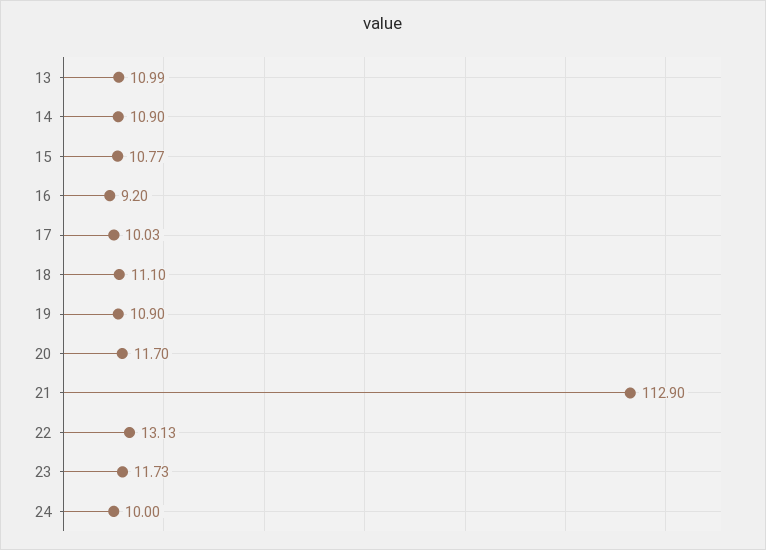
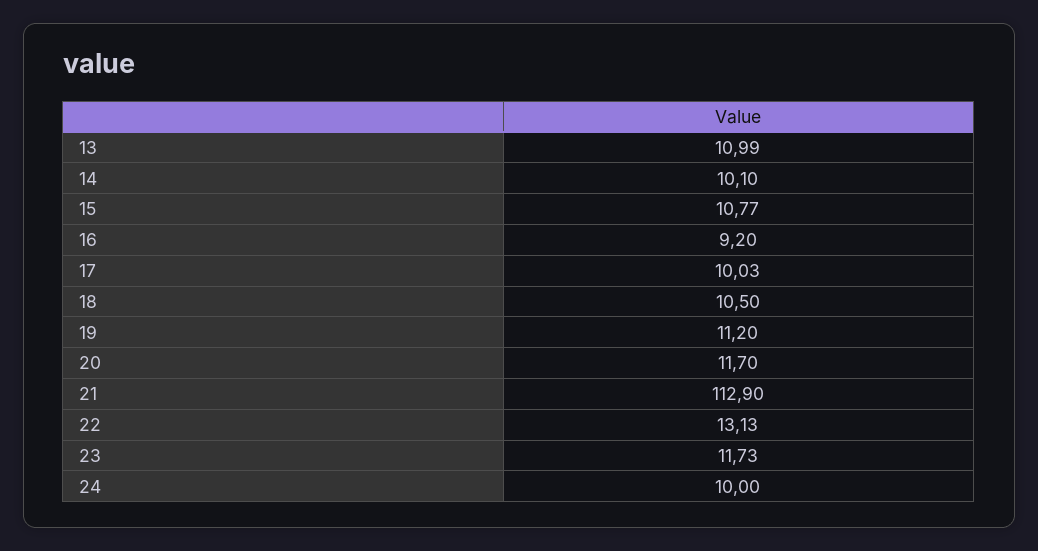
  {
    "13": 10.99,
-   "14": 10.9,
+   "14": 10.1,
    "15": 10.77,
    "16": 9.2,
    "17": 10.03,
-   "18": 11.1,
+   "18": 10.5,
-   "19": 10.9,
+   "19": 11.2,
    "20": 11.7,
    "21": 112.9,
    "22": 13.13,
    "23": 11.73,
    "24": 10
  }

